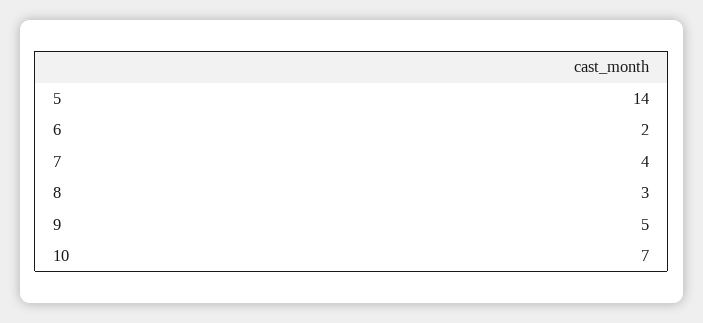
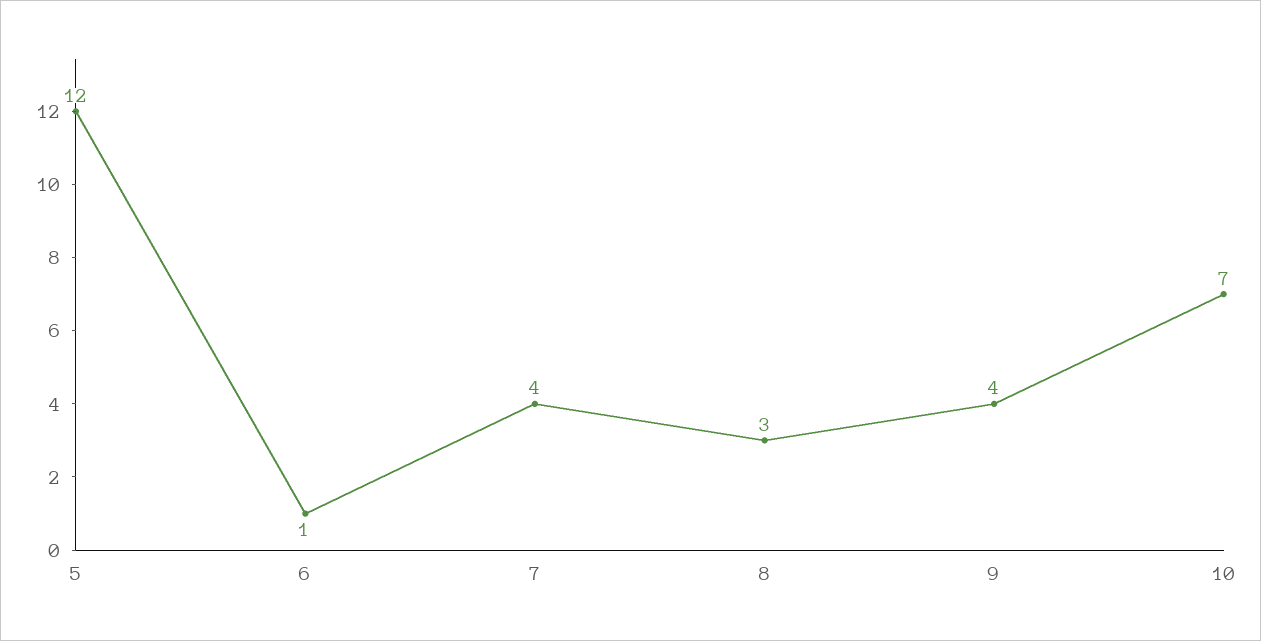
  {
-   "5": 14,
+   "5": 12,
-   "6": 2,
+   "6": 1,
    "7": 4,
    "8": 3,
-   "9": 5,
+   "9": 4,
    "10": 7
  }

